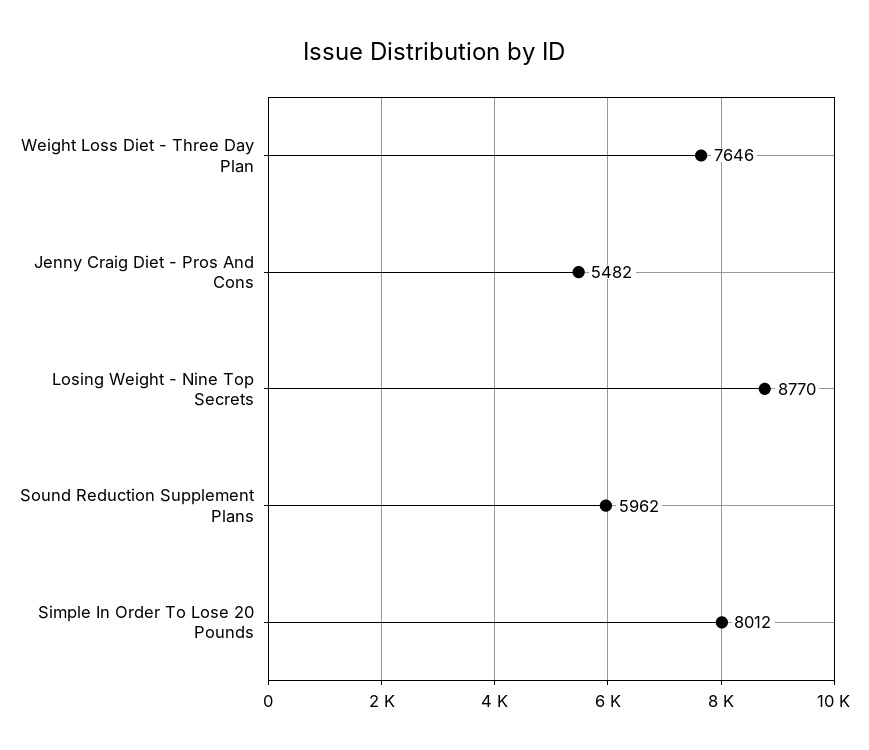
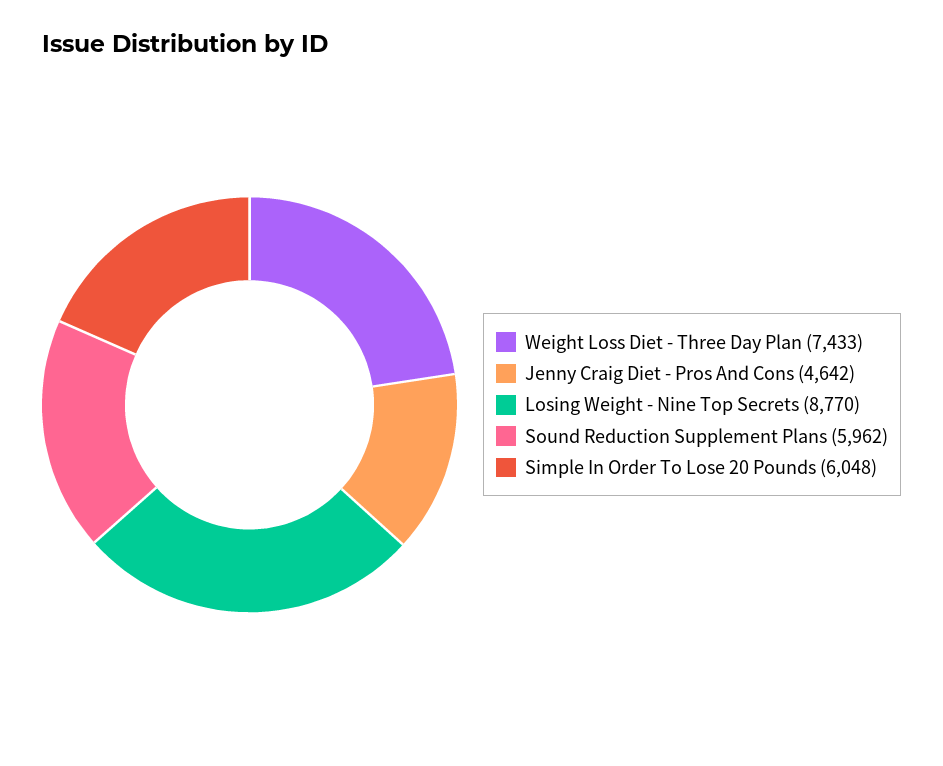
  {
-   "Weight Loss Diet - Three Day Plan": 7646,
+   "Weight Loss Diet - Three Day Plan": 7433,
-   "Jenny Craig Diet - Pros And Cons": 5482,
+   "Jenny Craig Diet - Pros And Cons": 4642,
    "Losing Weight - Nine Top Secrets": 8770,
    "Sound Reduction Supplement Plans": 5962,
-   "Simple In Order To Lose 20 Pounds": 8012
+   "Simple In Order To Lose 20 Pounds": 6048
  }

